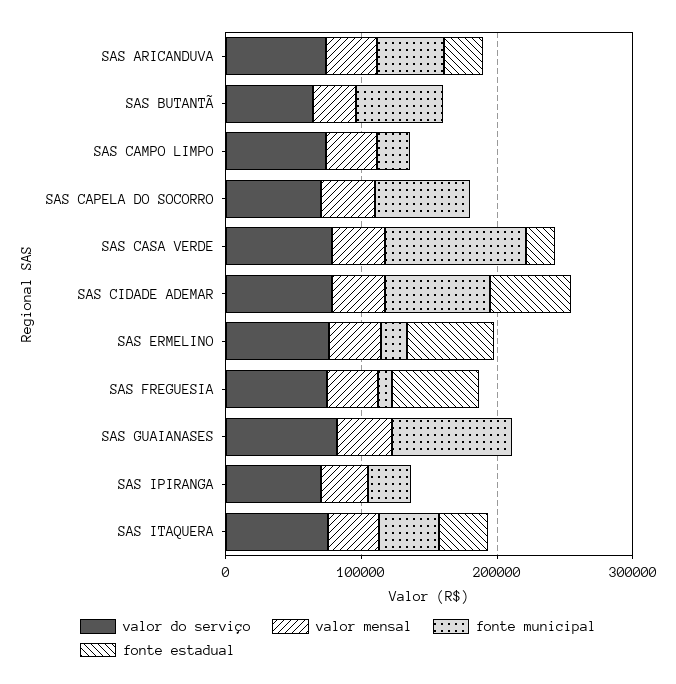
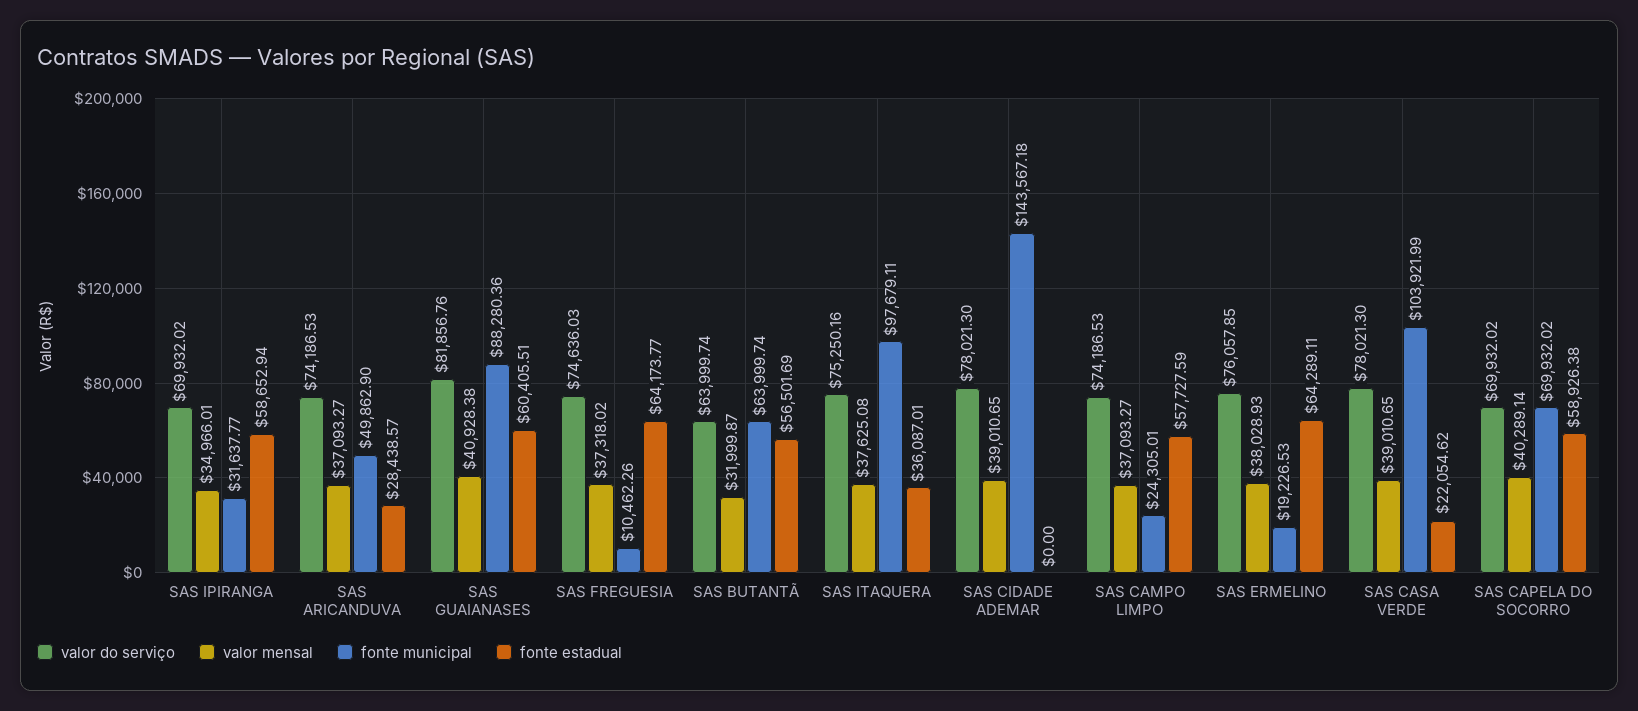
  {
    "valor do serviço": {
      "SAS ARICANDUVA": 74186.53,
      "SAS BUTANTÃ": 63999.74,
      "SAS CAMPO LIMPO": 74186.53,
      "SAS CAPELA DO SOCORRO": 69932.02,
      "SAS CASA VERDE": 78021.3,
      "SAS CIDADE ADEMAR": 78021.3,
      "SAS ERMELINO": 76057.85,
      "SAS FREGUESIA": 74636.03,
      "SAS GUAIANASES": 81856.76,
      "SAS IPIRANGA": 69932.02,
      "SAS ITAQUERA": 75250.16
    },
    "valor mensal": {
      "SAS ARICANDUVA": 37093.27,
      "SAS BUTANTÃ": 31999.87,
      "SAS CAMPO LIMPO": 37093.27,
      "SAS CAPELA DO SOCORRO": 40289.14,
      "SAS CASA VERDE": 39010.65,
      "SAS CIDADE ADEMAR": 39010.65,
      "SAS ERMELINO": 38028.93,
      "SAS FREGUESIA": 37318.02,
      "SAS GUAIANASES": 40928.38,
      "SAS IPIRANGA": 34966.01,
      "SAS ITAQUERA": 37625.08
    },
    "fonte municipal": {
      "SAS ARICANDUVA": 49862.9,
      "SAS BUTANTÃ": 63999.74,
      "SAS CAMPO LIMPO": 24305.01,
      "SAS CAPELA DO SOCORRO": 69932.02,
      "SAS CASA VERDE": 103921.99,
-     "SAS CIDADE ADEMAR": 80000,
+     "SAS CIDADE ADEMAR": 143567.18,
      "SAS ERMELINO": 19226.53,
      "SAS FREGUESIA": 10462.26,
      "SAS GUAIANASES": 88280.36,
      "SAS IPIRANGA": 31637.77,
-     "SAS ITAQUERA": 40000
+     "SAS ITAQUERA": 97679.11
    },
    "fonte estadual": {
      "SAS ARICANDUVA": 28438.57,
-     "SAS BUTANTÃ": 0,
+     "SAS BUTANTÃ": 56501.69,
-     "SAS CAMPO LIMPO": 0,
+     "SAS CAMPO LIMPO": 57727.59,
-     "SAS CAPELA DO SOCORRO": 0,
+     "SAS CAPELA DO SOCORRO": 58926.38,
      "SAS CASA VERDE": 22054.62,
-     "SAS CIDADE ADEMAR": 60000,
+     "SAS CIDADE ADEMAR": 0,
      "SAS ERMELINO": 64289.11,
      "SAS FREGUESIA": 64173.77,
-     "SAS GUAIANASES": 0,
+     "SAS GUAIANASES": 60405.51,
-     "SAS IPIRANGA": 0,
+     "SAS IPIRANGA": 58652.94,
      "SAS ITAQUERA": 36087.01
    }
  }

